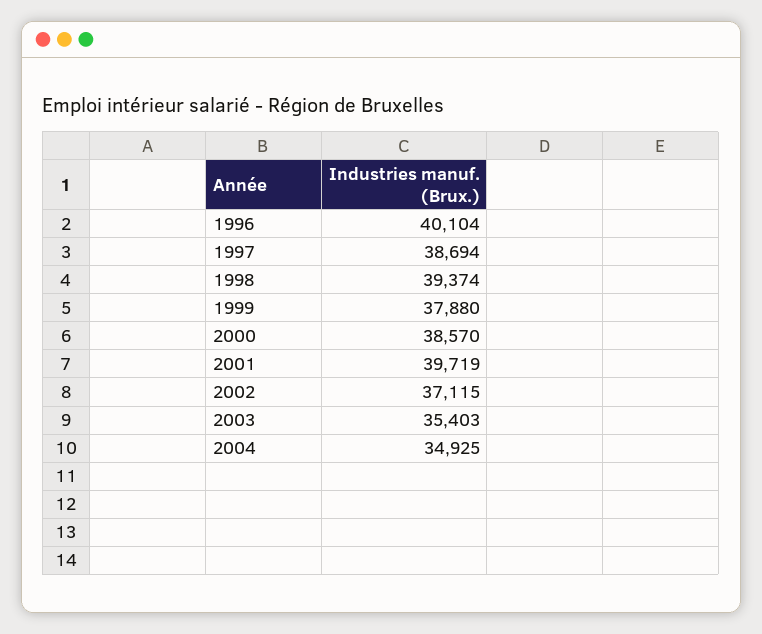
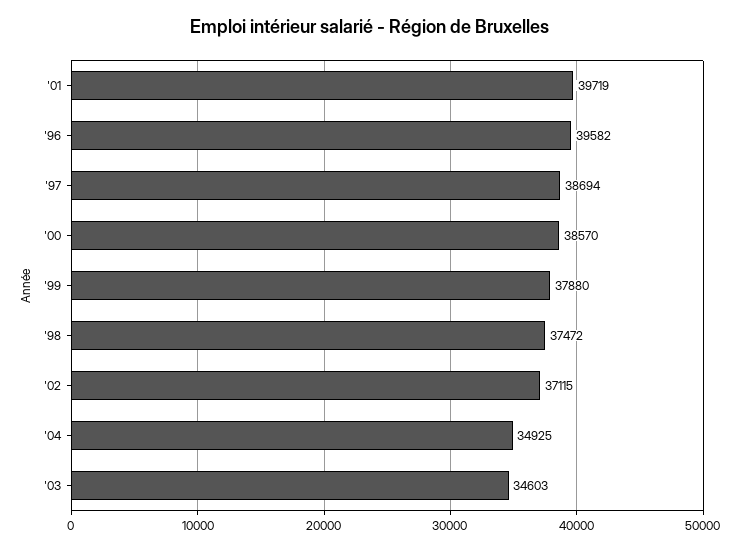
  {
-   "1996": 40104,
+   "1996": 39582,
    "1997": 38694,
-   "1998": 39374,
+   "1998": 37472,
    "1999": 37880,
    "2000": 38570,
    "2001": 39719,
    "2002": 37115,
-   "2003": 35403,
+   "2003": 34603,
    "2004": 34925
  }

